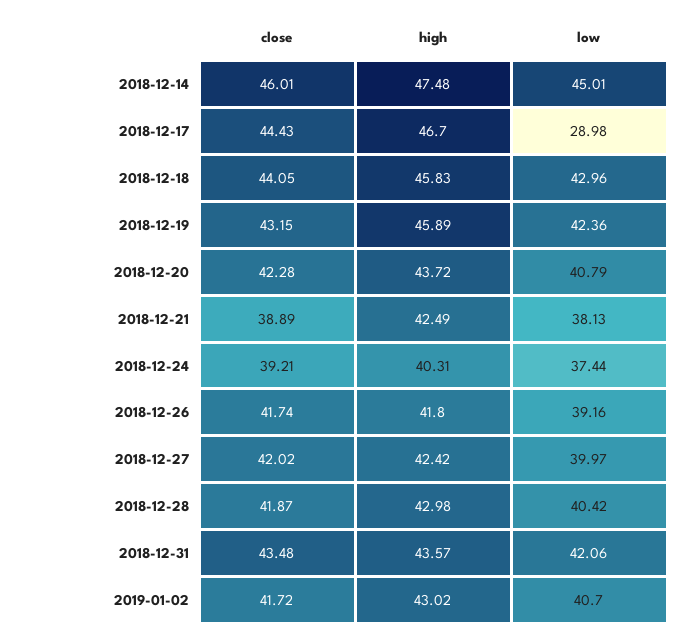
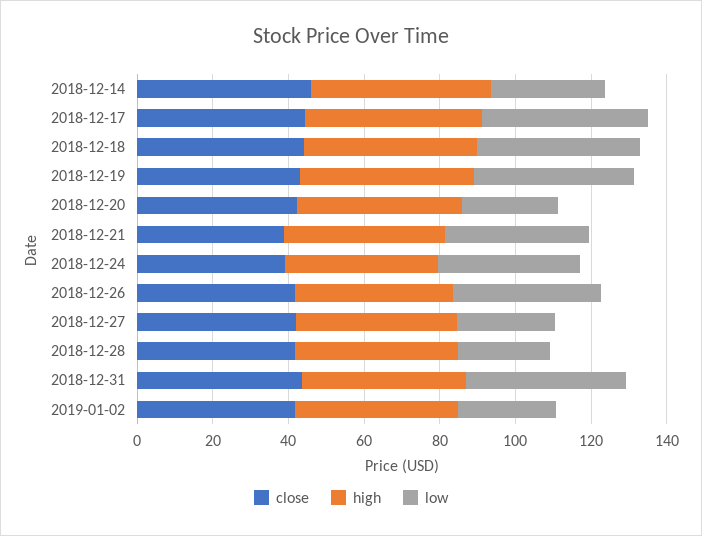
  {
    "close": {
      "2018-12-14": 46.01,
      "2018-12-17": 44.43,
      "2018-12-18": 44.05,
      "2018-12-19": 43.15,
      "2018-12-20": 42.28,
      "2018-12-21": 38.89,
      "2018-12-24": 39.21,
      "2018-12-26": 41.74,
      "2018-12-27": 42.02,
      "2018-12-28": 41.87,
      "2018-12-31": 43.48,
      "2019-01-02": 41.72
    },
    "high": {
      "2018-12-14": 47.48,
      "2018-12-17": 46.7,
      "2018-12-18": 45.83,
      "2018-12-19": 45.89,
      "2018-12-20": 43.72,
      "2018-12-21": 42.49,
      "2018-12-24": 40.31,
      "2018-12-26": 41.8,
      "2018-12-27": 42.42,
      "2018-12-28": 42.98,
      "2018-12-31": 43.57,
      "2019-01-02": 43.02
    },
    "low": {
-     "2018-12-14": 45.01,
+     "2018-12-14": 30,
-     "2018-12-17": 28.98,
+     "2018-12-17": 45,
      "2018-12-18": 42.96,
      "2018-12-19": 42.36,
-     "2018-12-20": 40.79,
+     "2018-12-20": 25,
      "2018-12-21": 38.13,
      "2018-12-24": 37.44,
      "2018-12-26": 39.16,
-     "2018-12-27": 39.97,
+     "2018-12-27": 25,
-     "2018-12-28": 40.42,
+     "2018-12-28": 25,
      "2018-12-31": 42.06,
-     "2019-01-02": 40.7
+     "2019-01-02": 25
    }
  }

